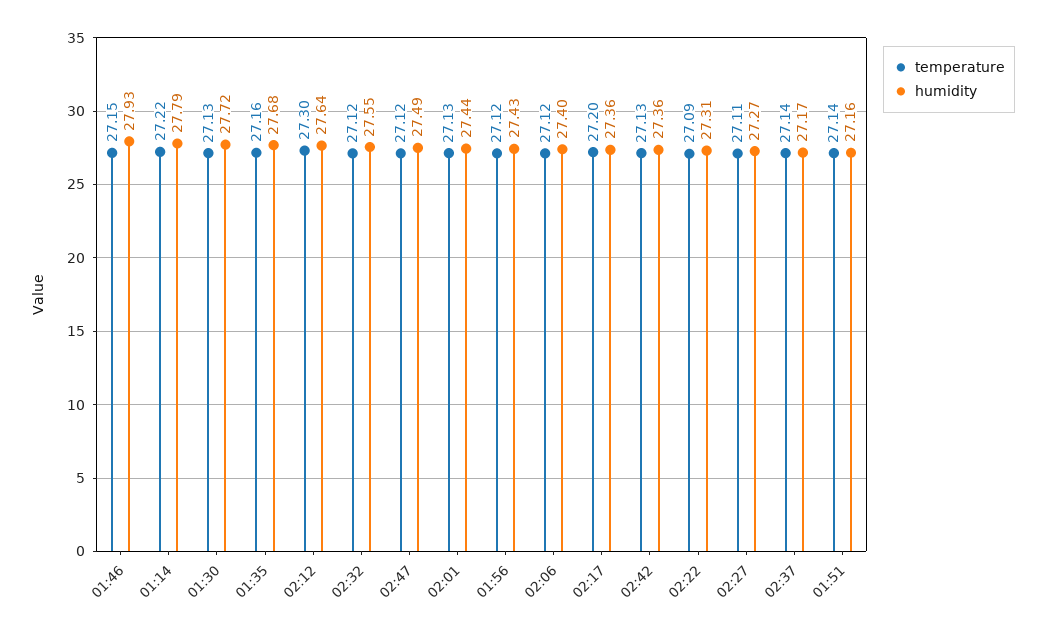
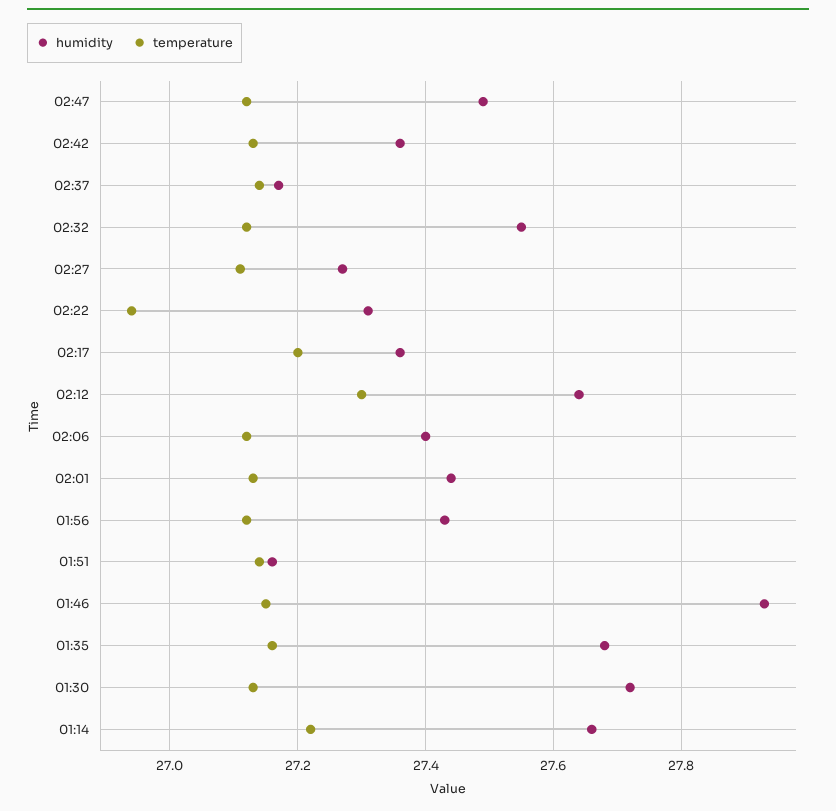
  {
    "temperature": {
      "01:46": 27.15,
      "01:14": 27.22,
      "01:30": 27.13,
      "01:35": 27.16,
      "02:12": 27.3,
      "02:32": 27.12,
      "02:47": 27.12,
      "02:01": 27.13,
      "01:56": 27.12,
      "02:06": 27.12,
      "02:17": 27.2,
      "02:42": 27.13,
-     "02:22": 27.09,
+     "02:22": 26.95,
      "02:27": 27.11,
      "02:37": 27.14,
      "01:51": 27.14
    },
    "humidity": {
      "01:46": 27.93,
-     "01:14": 27.79,
+     "01:14": 27.65,
      "01:30": 27.72,
      "01:35": 27.68,
      "02:12": 27.64,
      "02:32": 27.55,
      "02:47": 27.49,
      "02:01": 27.44,
      "01:56": 27.43,
      "02:06": 27.4,
      "02:17": 27.36,
      "02:42": 27.36,
      "02:22": 27.31,
      "02:27": 27.27,
      "02:37": 27.17,
      "01:51": 27.16
    }
  }

